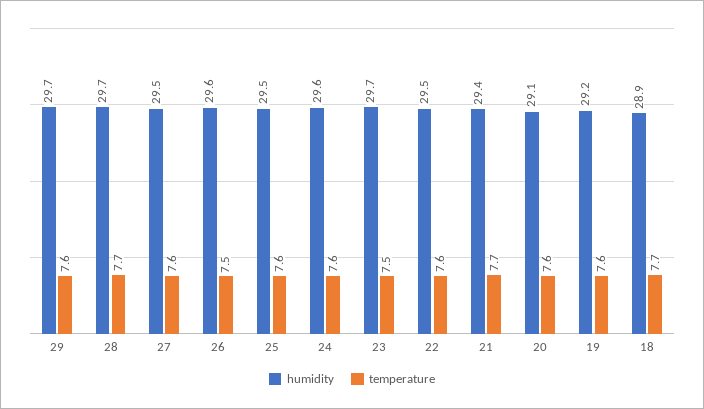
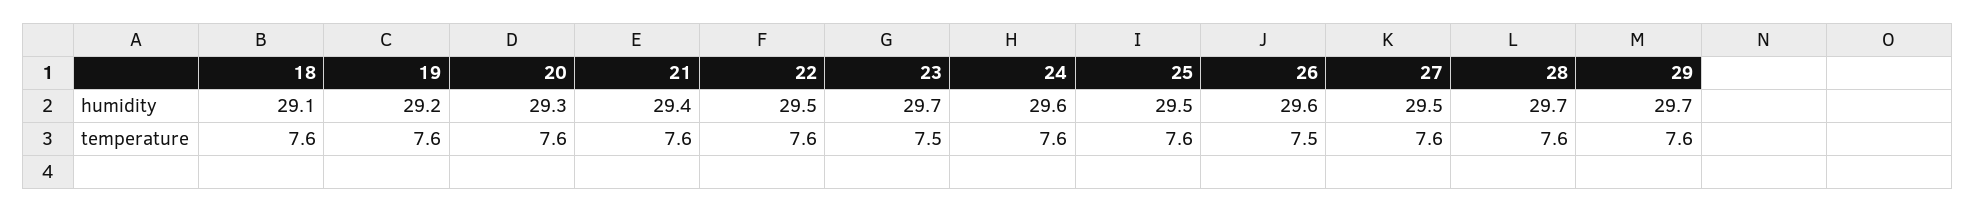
  {
    "humidity": {
      "29": 29.7,
      "28": 29.7,
      "27": 29.5,
      "26": 29.6,
      "25": 29.5,
      "24": 29.6,
      "23": 29.7,
      "22": 29.5,
      "21": 29.4,
-     "20": 29.1,
+     "20": 29.3,
      "19": 29.2,
-     "18": 28.9
+     "18": 29.1
    },
    "temperature": {
      "29": 7.6,
-     "28": 7.7,
+     "28": 7.6,
      "27": 7.6,
      "26": 7.5,
      "25": 7.6,
      "24": 7.6,
      "23": 7.5,
      "22": 7.6,
-     "21": 7.7,
+     "21": 7.6,
      "20": 7.6,
      "19": 7.6,
-     "18": 7.7
+     "18": 7.6
    }
  }

